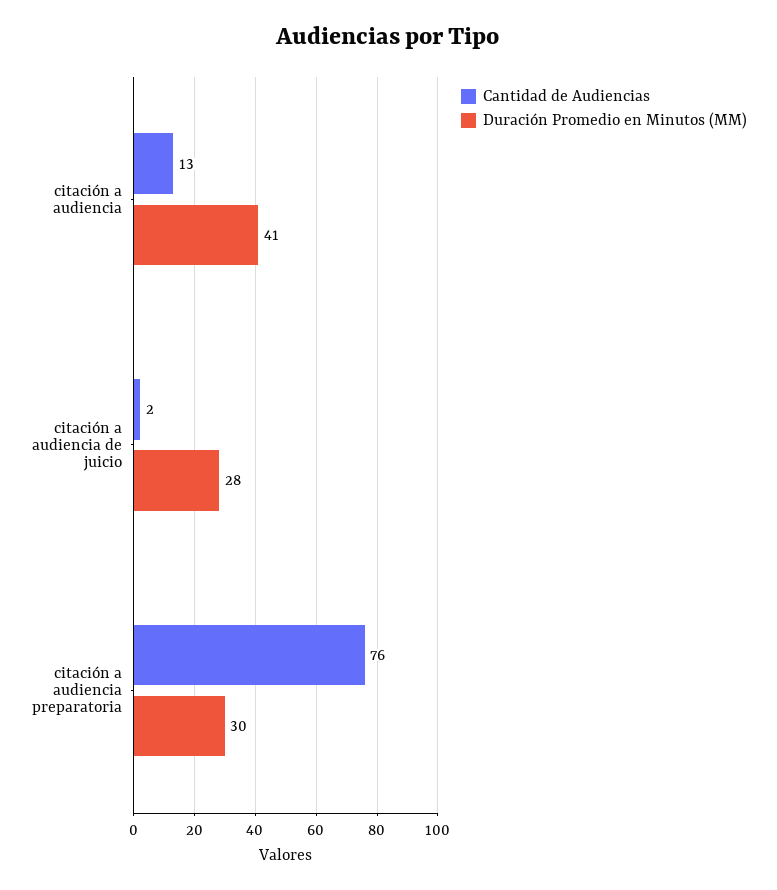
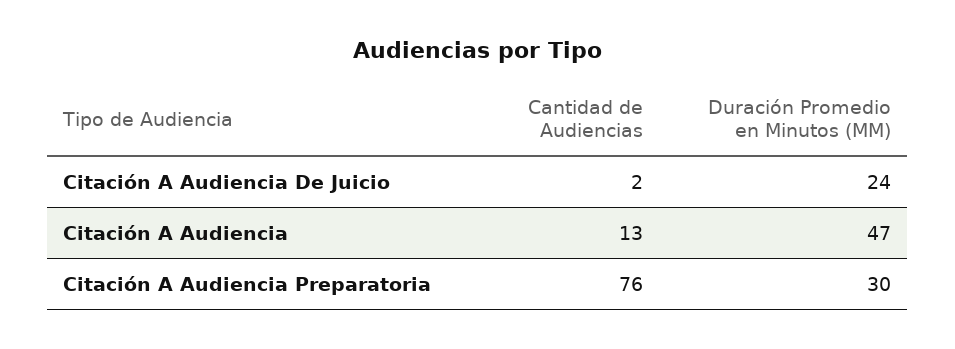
  {
    "Cantidad de Audiencias": {
      "citación a audiencia": 13,
      "citación a audiencia de juicio": 2,
      "citación a audiencia preparatoria": 76
    },
    "Duración Promedio en Minutos (MM)": {
-     "citación a audiencia": 41,
+     "citación a audiencia": 47,
-     "citación a audiencia de juicio": 28,
+     "citación a audiencia de juicio": 24,
      "citación a audiencia preparatoria": 30
    }
  }

